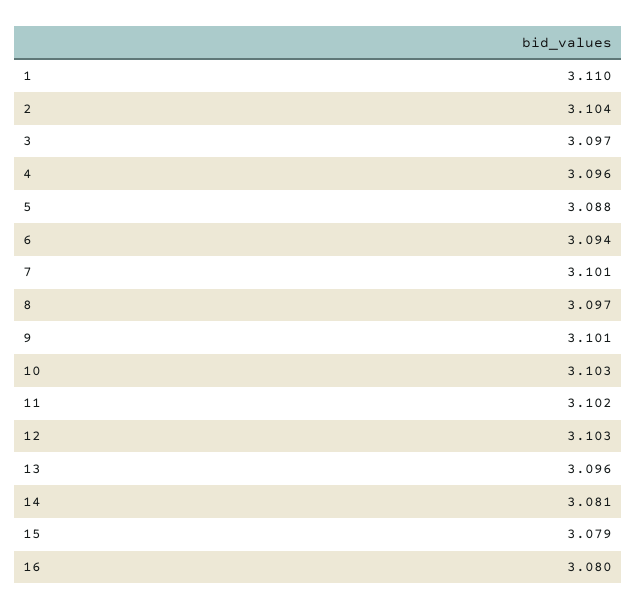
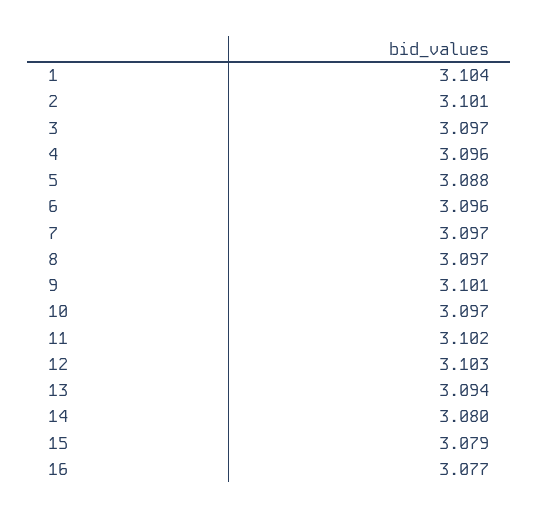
  {
-   "1": 3.11,
+   "1": 3.104,
-   "2": 3.104,
+   "2": 3.101,
    "3": 3.097,
    "4": 3.096,
    "5": 3.088,
-   "6": 3.094,
+   "6": 3.096,
-   "7": 3.101,
+   "7": 3.097,
    "8": 3.097,
    "9": 3.101,
-   "10": 3.103,
+   "10": 3.097,
    "11": 3.102,
    "12": 3.103,
-   "13": 3.096,
+   "13": 3.094,
-   "14": 3.081,
+   "14": 3.08,
    "15": 3.079,
-   "16": 3.08
+   "16": 3.077
  }

